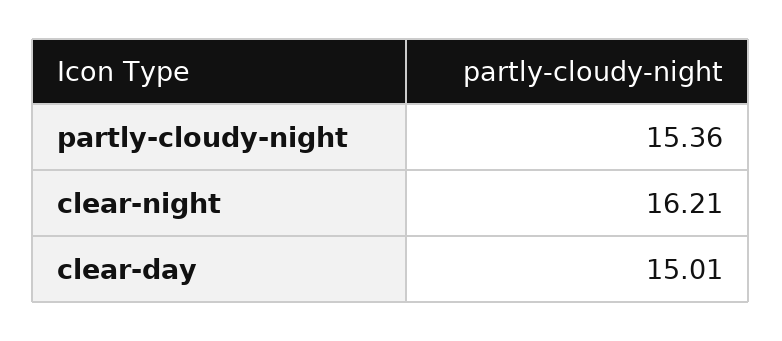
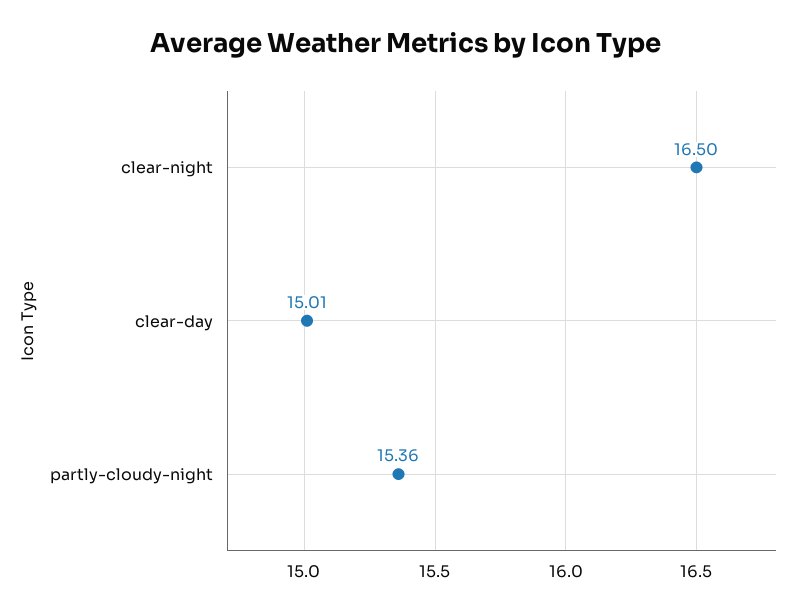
  {
    "partly-cloudy-night": 15.36,
-   "clear-night": 16.21,
+   "clear-night": 16.5,
    "clear-day": 15.01
  }

